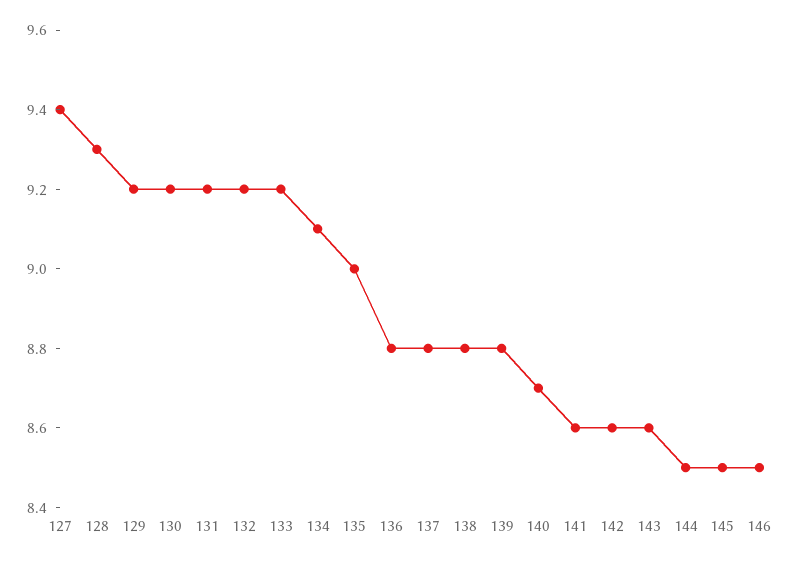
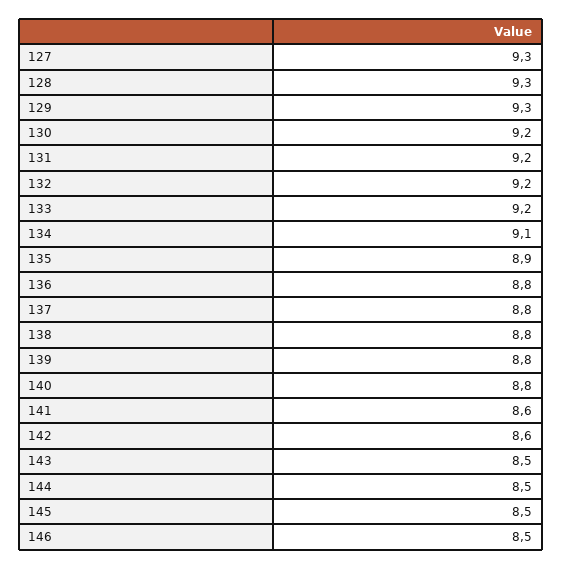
  {
-   "127": 9.4,
+   "127": 9.3,
    "128": 9.3,
-   "129": 9.2,
+   "129": 9.3,
    "130": 9.2,
    "131": 9.2,
    "132": 9.2,
    "133": 9.2,
    "134": 9.1,
-   "135": 9,
+   "135": 8.9,
    "136": 8.8,
    "137": 8.8,
    "138": 8.8,
    "139": 8.8,
-   "140": 8.7,
+   "140": 8.8,
    "141": 8.6,
    "142": 8.6,
-   "143": 8.6,
+   "143": 8.5,
    "144": 8.5,
    "145": 8.5,
    "146": 8.5
  }

